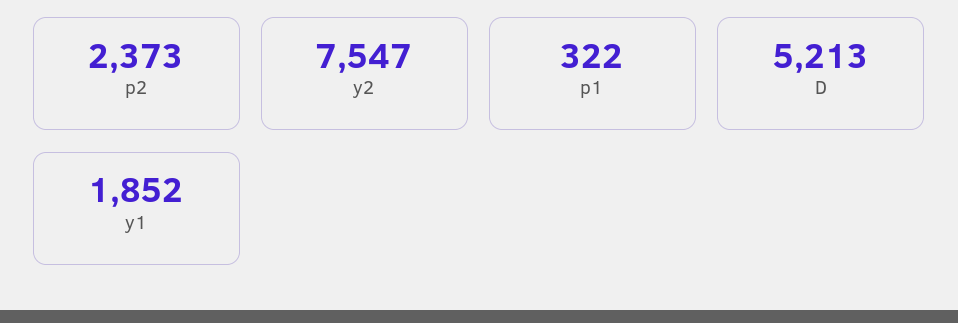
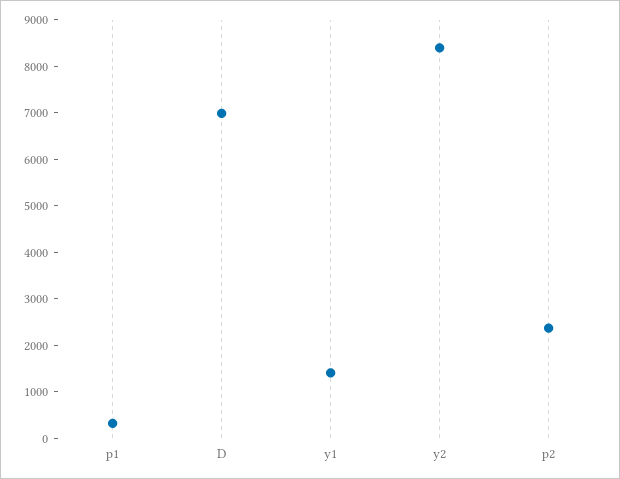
  {
    "p2": 2373,
-   "y2": 7547,
+   "y2": 8400,
    "p1": 322,
-   "D": 5213,
+   "D": 7000,
-   "y1": 1852
+   "y1": 1400
  }

